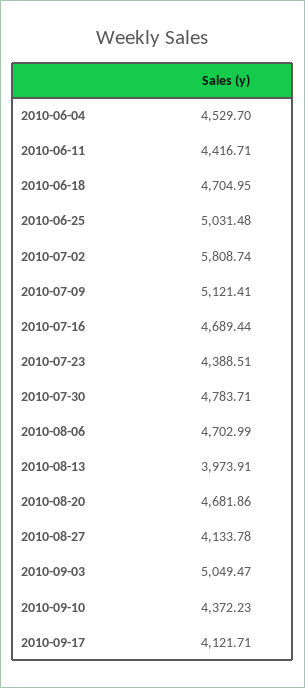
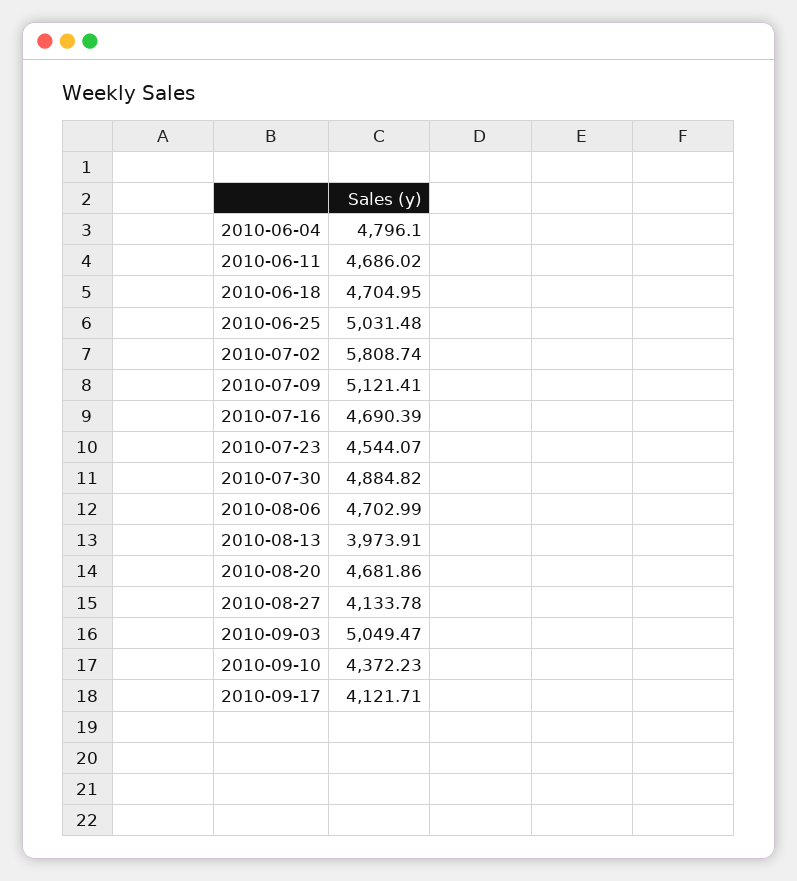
  {
-   "2010-06-04": 4529.7,
+   "2010-06-04": 4796.1,
-   "2010-06-11": 4416.71,
+   "2010-06-11": 4686.02,
    "2010-06-18": 4704.95,
    "2010-06-25": 5031.48,
    "2010-07-02": 5808.74,
    "2010-07-09": 5121.41,
-   "2010-07-16": 4689.44,
+   "2010-07-16": 4690.39,
-   "2010-07-23": 4388.51,
+   "2010-07-23": 4544.07,
-   "2010-07-30": 4783.71,
+   "2010-07-30": 4884.82,
    "2010-08-06": 4702.99,
    "2010-08-13": 3973.91,
    "2010-08-20": 4681.86,
    "2010-08-27": 4133.78,
    "2010-09-03": 5049.47,
    "2010-09-10": 4372.23,
    "2010-09-17": 4121.71
  }

